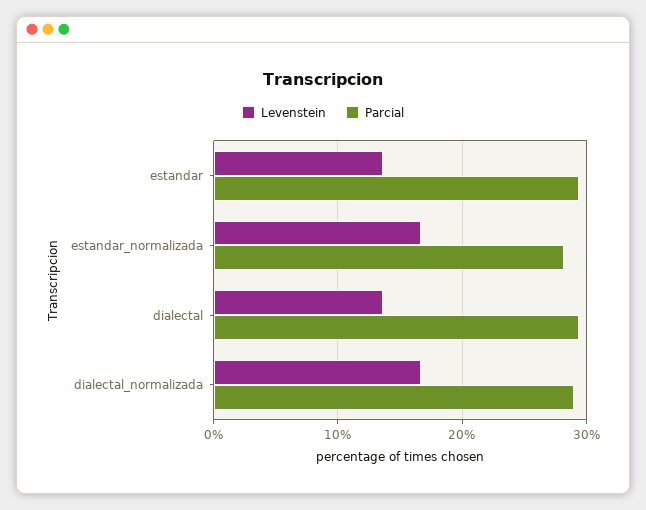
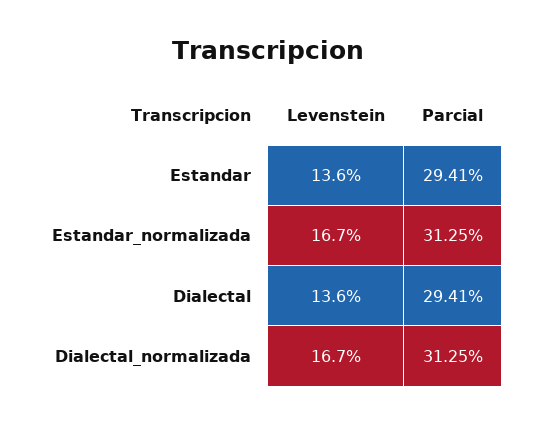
  {
    "Levenstein": {
      "estandar": 13.6,
      "estandar_normalizada": 16.7,
      "dialectal": 13.6,
      "dialectal_normalizada": 16.7
    },
    "Parcial": {
      "estandar": 29.41,
-     "estandar_normalizada": 28,
+     "estandar_normalizada": 31.25,
      "dialectal": 29.41,
-     "dialectal_normalizada": 29
+     "dialectal_normalizada": 31.25
    }
  }

